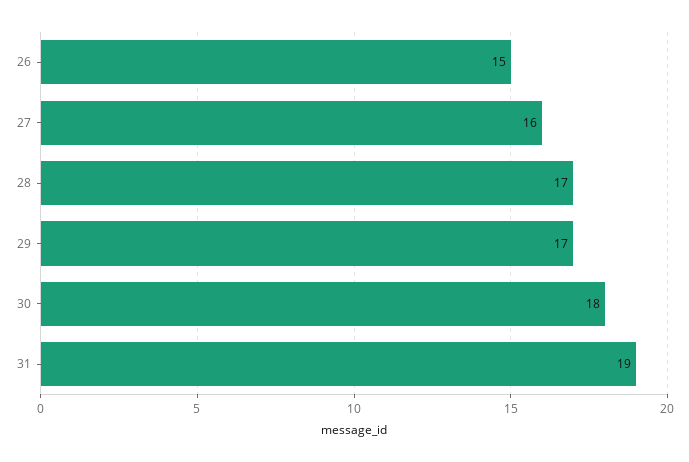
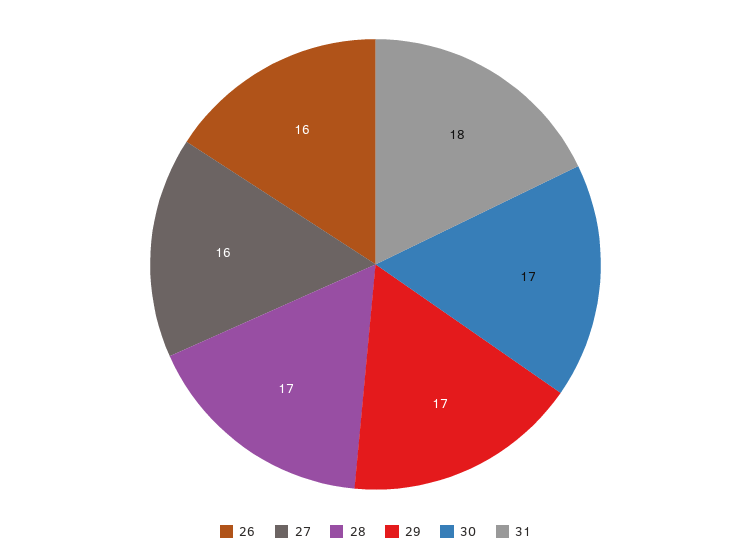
  {
-   "26": 15,
+   "26": 16,
    "27": 16,
    "28": 17,
    "29": 17,
-   "30": 18,
+   "30": 17,
-   "31": 19
+   "31": 18
  }

